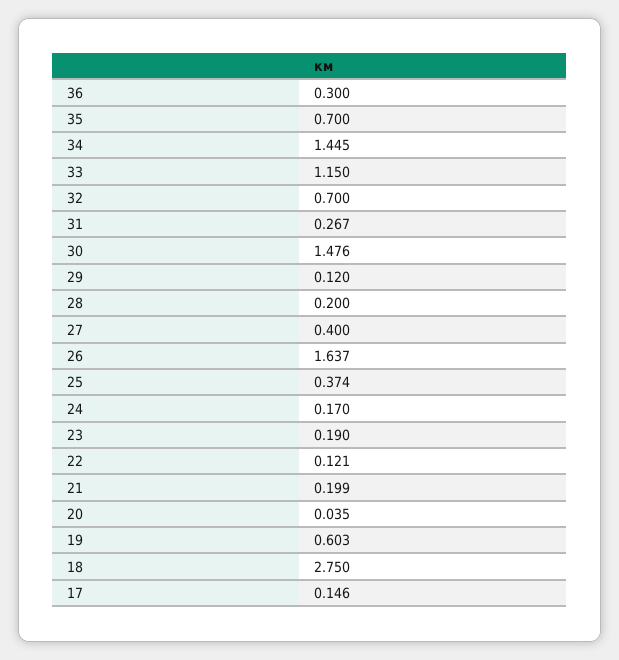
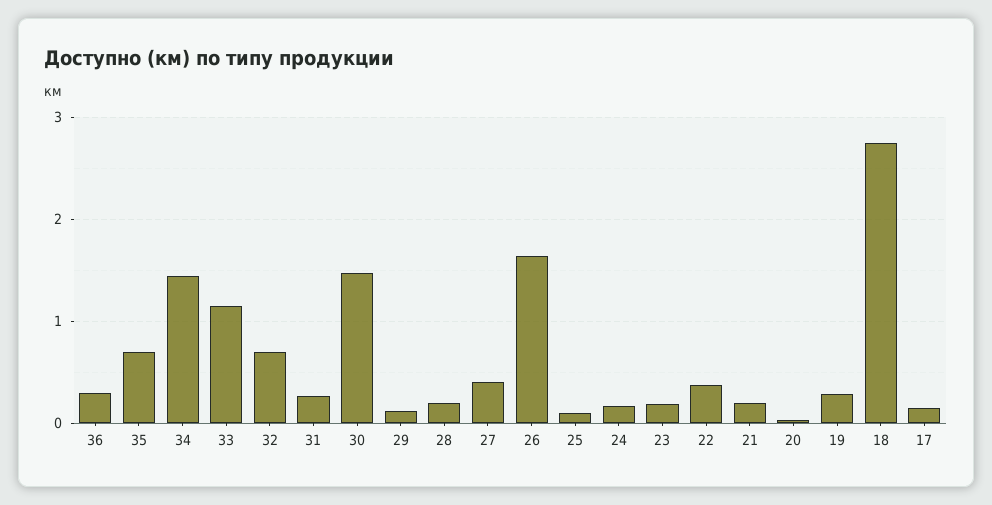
  {
    "36": 0.3,
    "35": 0.7,
    "34": 1.445,
    "33": 1.15,
    "32": 0.7,
    "31": 0.267,
    "30": 1.476,
    "29": 0.12,
    "28": 0.2,
    "27": 0.4,
    "26": 1.637,
-   "25": 0.374,
+   "25": 0.1,
    "24": 0.17,
    "23": 0.19,
-   "22": 0.121,
+   "22": 0.4,
    "21": 0.199,
    "20": 0.035,
-   "19": 0.603,
+   "19": 0.3,
    "18": 2.75,
    "17": 0.146
  }

